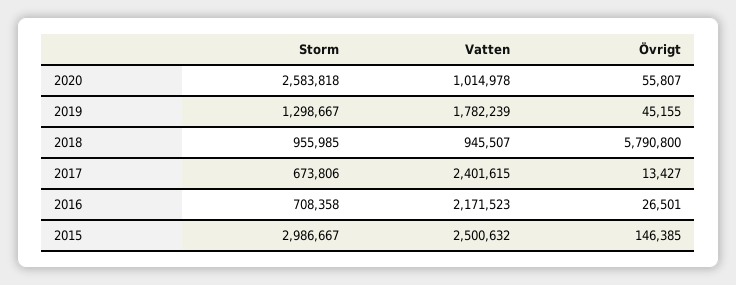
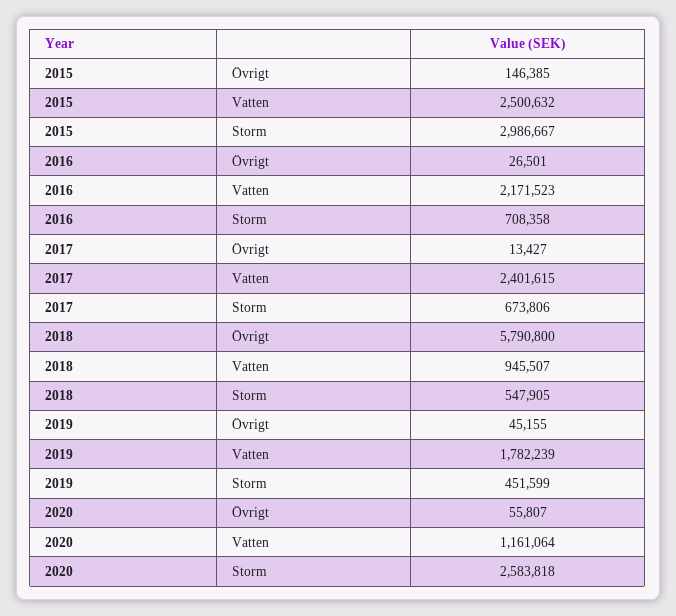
  {
    "Storm": {
      "2020": 2583818,
-     "2019": 1298667,
+     "2019": 451599,
-     "2018": 955985,
+     "2018": 547905,
      "2017": 673806,
      "2016": 708358,
      "2015": 2986667
    },
    "Vatten": {
-     "2020": 1014978,
+     "2020": 1161064,
      "2019": 1782239,
      "2018": 945507,
      "2017": 2401615,
      "2016": 2171523,
      "2015": 2500632
    },
    "Övrigt": {
      "2020": 55807,
      "2019": 45155,
      "2018": 5790800,
      "2017": 13427,
      "2016": 26501,
      "2015": 146385
    }
  }

